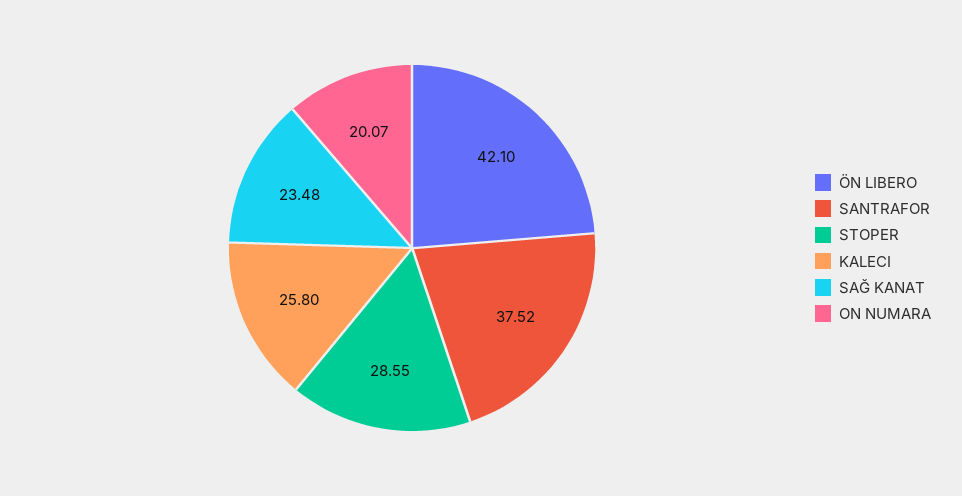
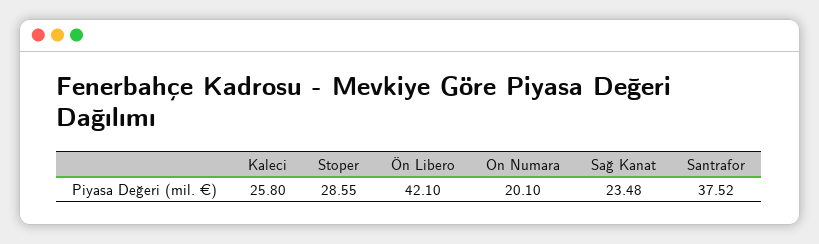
  {
    "ÖN LIBERO": 42.1,
    "SANTRAFOR": 37.52,
    "STOPER": 28.55,
    "KALECI": 25.8,
    "SAĞ KANAT": 23.48,
-   "ON NUMARA": 20.07
+   "ON NUMARA": 20.1
  }

